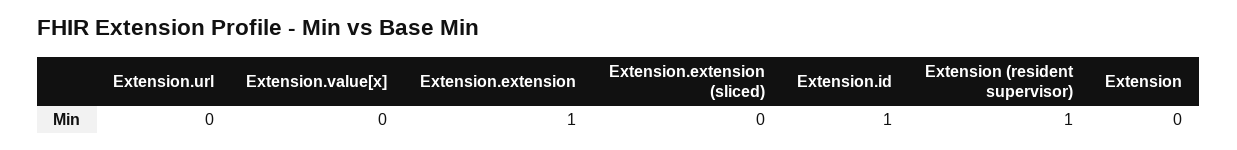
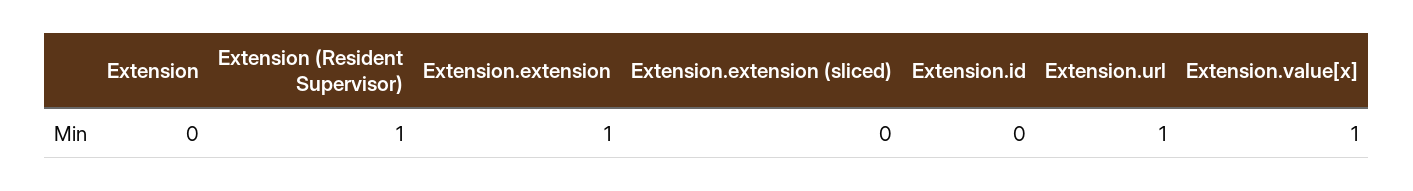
  {
-   "Extension.url": 0,
+   "Extension.url": 1,
-   "Extension.value[x]": 0,
+   "Extension.value[x]": 1,
    "Extension.extension": 1,
    "Extension.extension (sliced)": 0,
-   "Extension.id": 1,
+   "Extension.id": 0,
    "Extension (resident supervisor)": 1,
    "Extension": 0
  }

